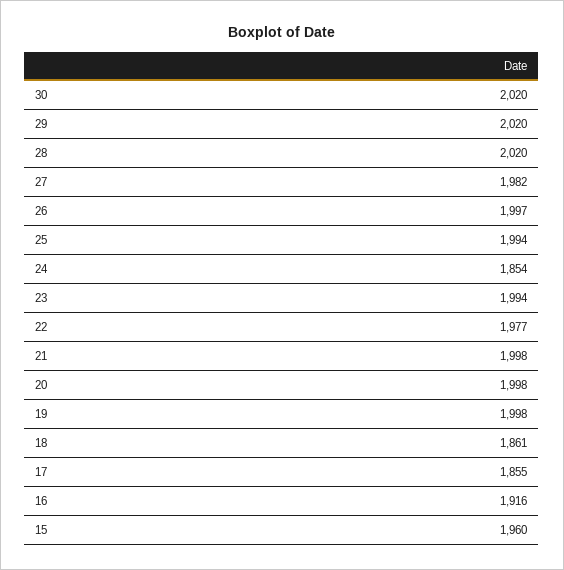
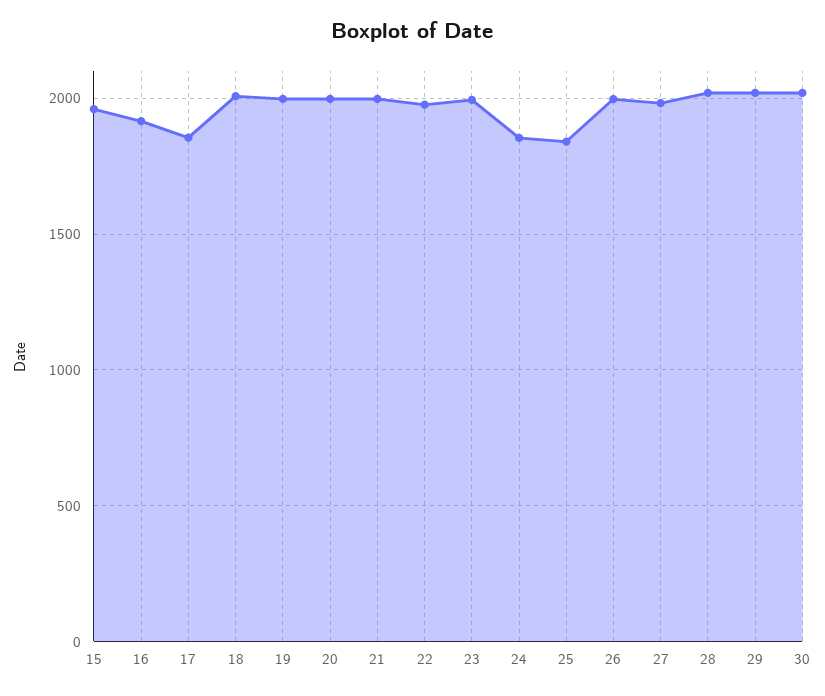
  {
    "30": 2020,
    "29": 2020,
    "28": 2020,
    "27": 1982,
    "26": 1997,
-   "25": 1994,
+   "25": 1850,
    "24": 1854,
    "23": 1994,
    "22": 1977,
    "21": 1998,
    "20": 1998,
    "19": 1998,
-   "18": 1861,
+   "18": 2000,
    "17": 1855,
    "16": 1916,
    "15": 1960
  }

